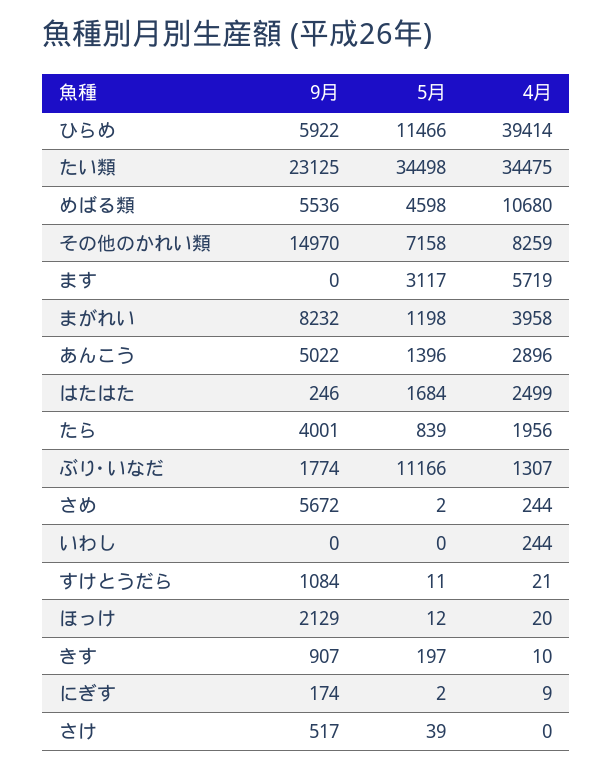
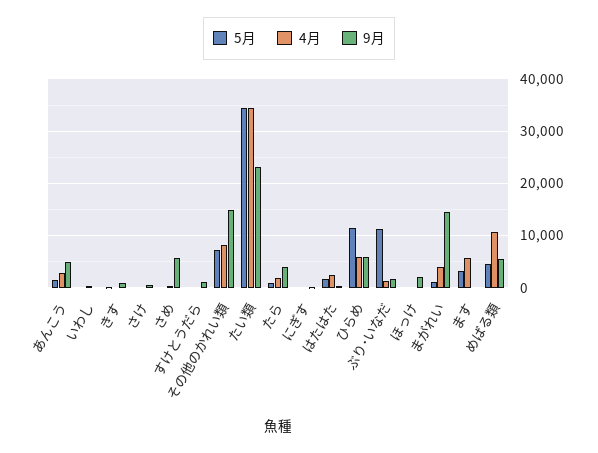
  {
    "9月": {
      "ひらめ": 5922,
      "たい類": 23125,
      "めばる類": 5536,
      "その他のかれい類": 14970,
      "ます": 0,
-     "まがれい": 8232,
+     "まがれい": 14000,
      "あんこう": 5022,
      "はたはた": 246,
      "たら": 4001,
      "ぶり･いなだ": 1774,
      "さめ": 5672,
      "いわし": 0,
      "すけとうだら": 1084,
      "ほっけ": 2129,
      "きす": 907,
      "にぎす": 174,
      "さけ": 517
    },
    "5月": {
      "ひらめ": 11466,
      "たい類": 34498,
      "めばる類": 4598,
      "その他のかれい類": 7158,
      "ます": 3117,
      "まがれい": 1198,
      "あんこう": 1396,
      "はたはた": 1684,
      "たら": 839,
      "ぶり･いなだ": 11166,
      "さめ": 2,
      "いわし": 0,
      "すけとうだら": 11,
      "ほっけ": 12,
      "きす": 197,
      "にぎす": 2,
      "さけ": 39
    },
    "4月": {
-     "ひらめ": 39414,
+     "ひらめ": 6000,
      "たい類": 34475,
      "めばる類": 10680,
      "その他のかれい類": 8259,
      "ます": 5719,
      "まがれい": 3958,
      "あんこう": 2896,
      "はたはた": 2499,
      "たら": 1956,
      "ぶり･いなだ": 1307,
      "さめ": 244,
      "いわし": 244,
      "すけとうだら": 21,
      "ほっけ": 20,
      "きす": 10,
      "にぎす": 9,
      "さけ": 0
    }
  }

